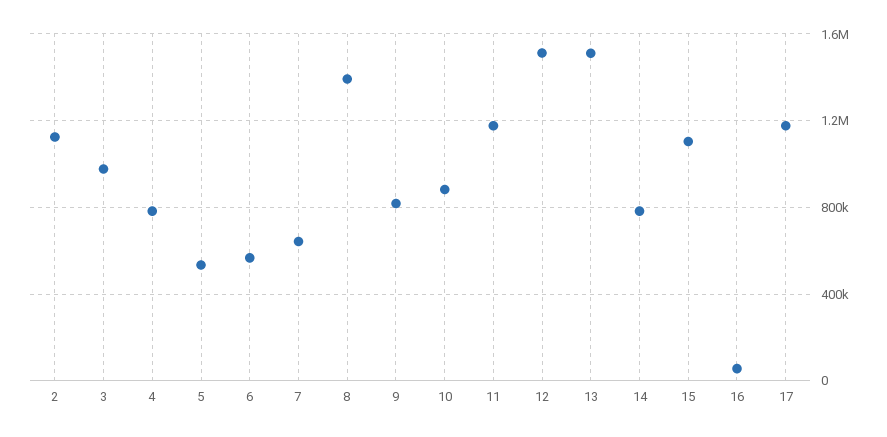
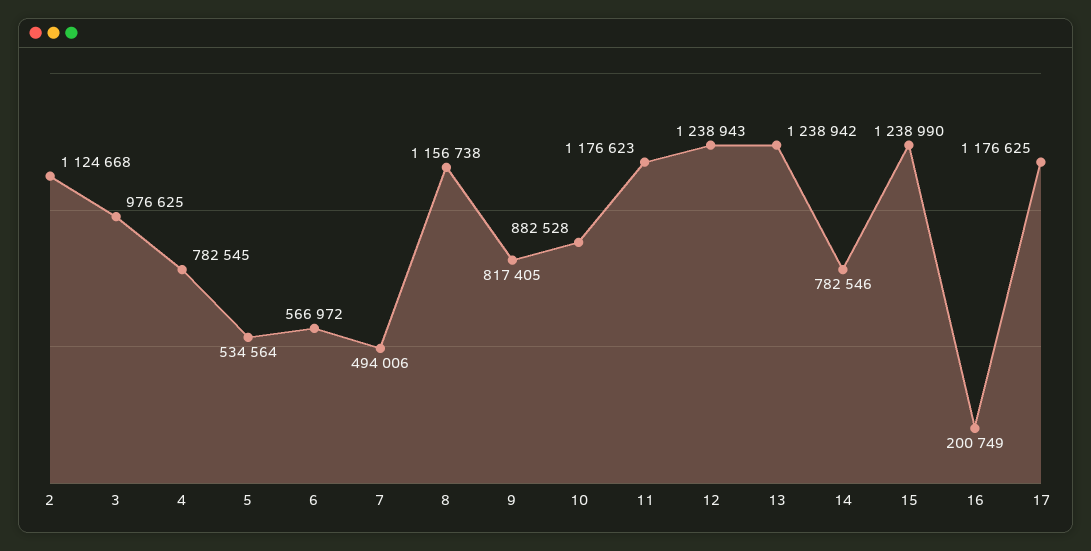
  {
    "2": 1124668,
    "3": 976625,
    "4": 782545,
    "5": 534564,
    "6": 566972,
-   "7": 650000,
+   "7": 494006,
-   "8": 1400000,
+   "8": 1156738,
    "9": 817405,
    "10": 882528,
    "11": 1176623,
-   "12": 1500000,
+   "12": 1238943,
-   "13": 1500000,
+   "13": 1238942,
    "14": 782546,
-   "15": 1100000,
+   "15": 1238990,
-   "16": 50000,
+   "16": 200749,
    "17": 1176625
  }

